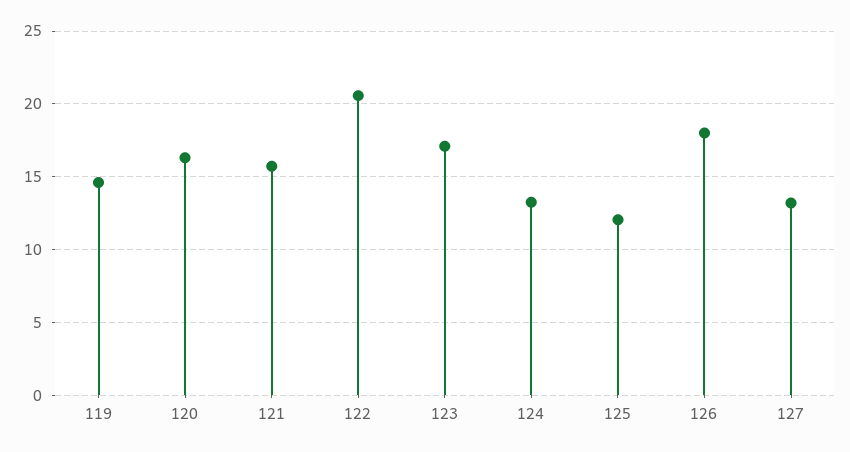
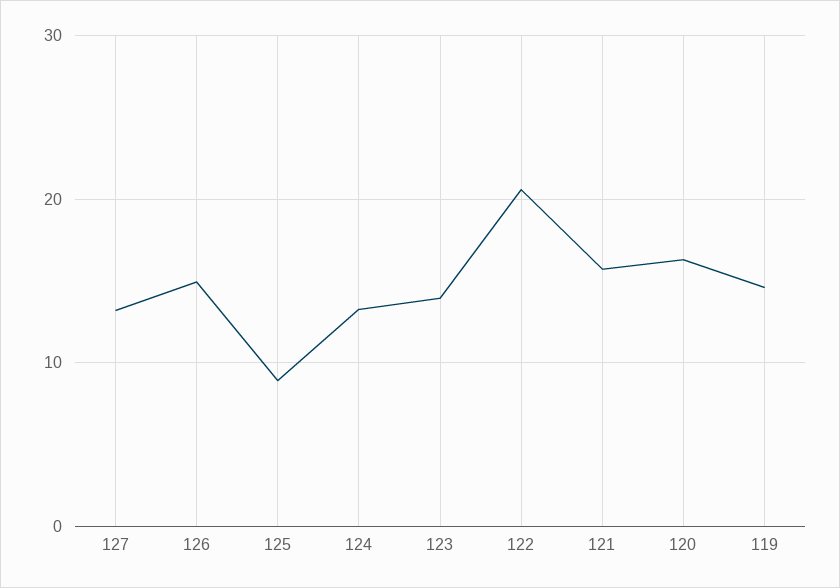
  {
    "119": 14.5,
    "120": 16.5,
    "121": 15.5,
    "122": 20.5,
-   "123": 17,
+   "123": 14,
    "124": 13.5,
-   "125": 12,
+   "125": 9,
-   "126": 18,
+   "126": 15,
    "127": 13
  }

